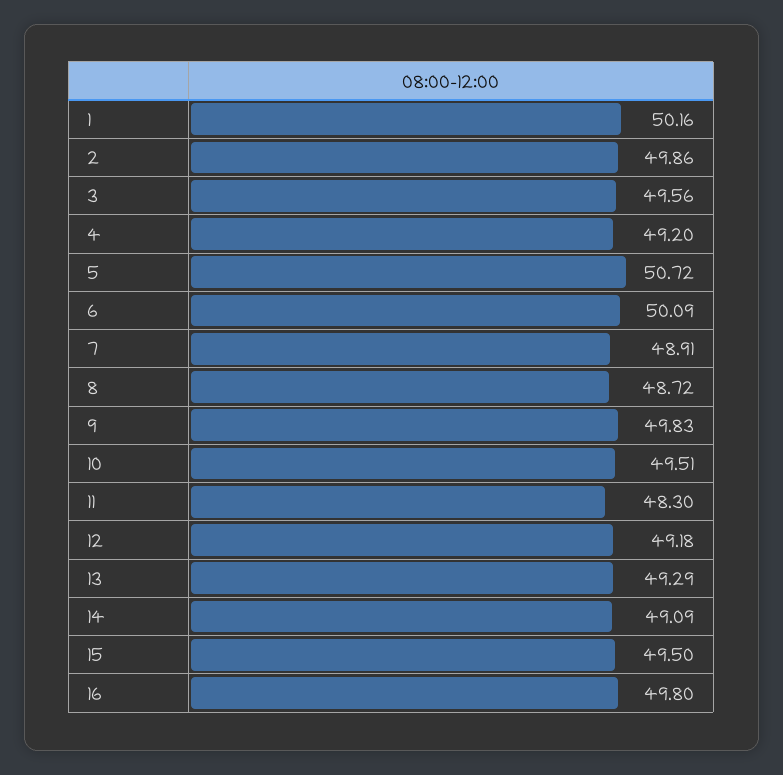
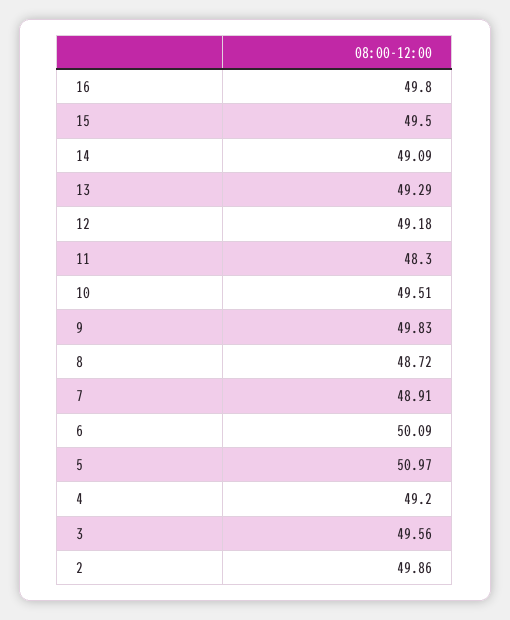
  {
-   "1": 50.16,
    "2": 49.86,
    "3": 49.56,
    "4": 49.2,
-   "5": 50.72,
+   "5": 50.97,
    "6": 50.09,
    "7": 48.91,
    "8": 48.72,
    "9": 49.83,
    "10": 49.51,
    "11": 48.3,
    "12": 49.18,
    "13": 49.29,
    "14": 49.09,
    "15": 49.5,
    "16": 49.8
  }

